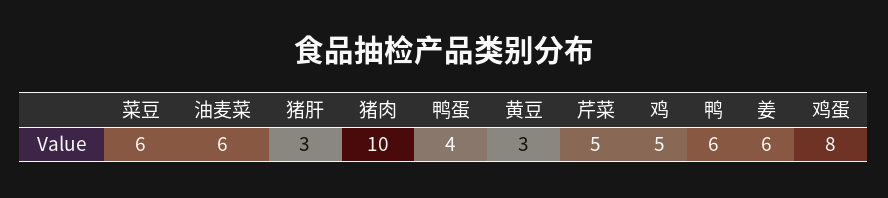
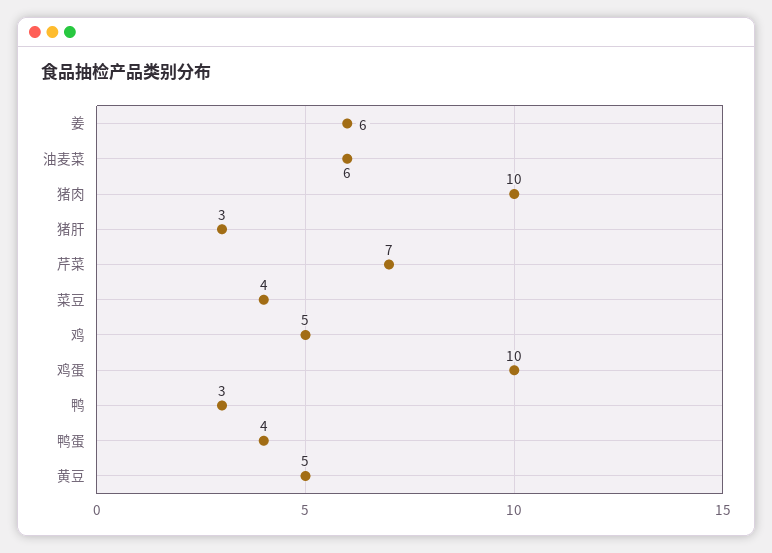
  {
-   "菜豆": 6,
+   "菜豆": 4,
    "油麦菜": 6,
    "猪肝": 3,
    "猪肉": 10,
    "鸭蛋": 4,
-   "黄豆": 3,
+   "黄豆": 5,
-   "芹菜": 5,
+   "芹菜": 7,
    "鸡": 5,
-   "鸭": 6,
+   "鸭": 3,
    "姜": 6,
-   "鸡蛋": 8
+   "鸡蛋": 10
  }

